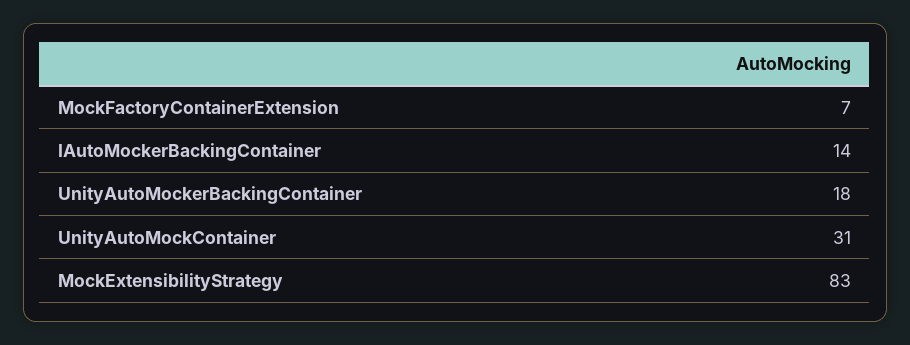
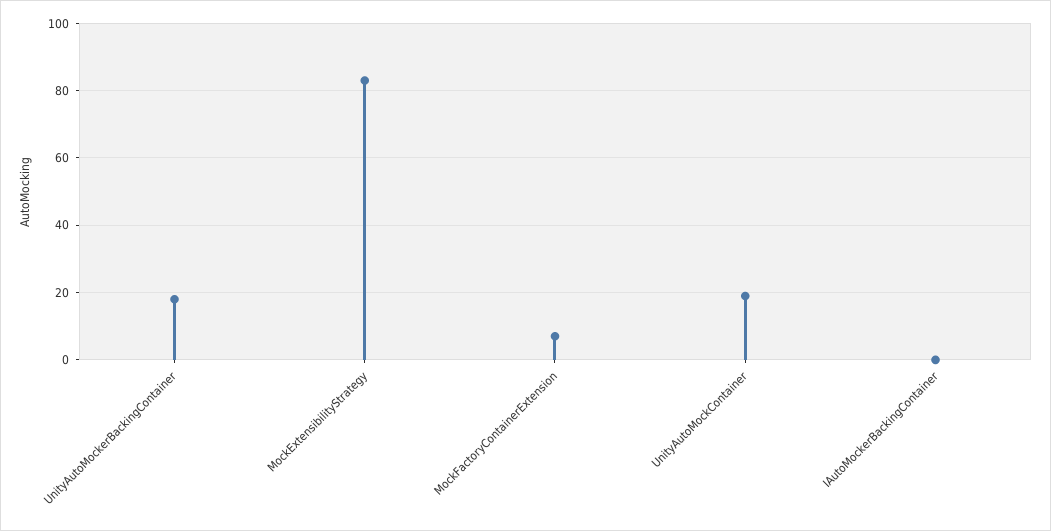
  {
    "MockFactoryContainerExtension": 7,
-   "IAutoMockerBackingContainer": 14,
+   "IAutoMockerBackingContainer": 0,
    "UnityAutoMockerBackingContainer": 18,
-   "UnityAutoMockContainer": 31,
+   "UnityAutoMockContainer": 20,
    "MockExtensibilityStrategy": 83
  }

